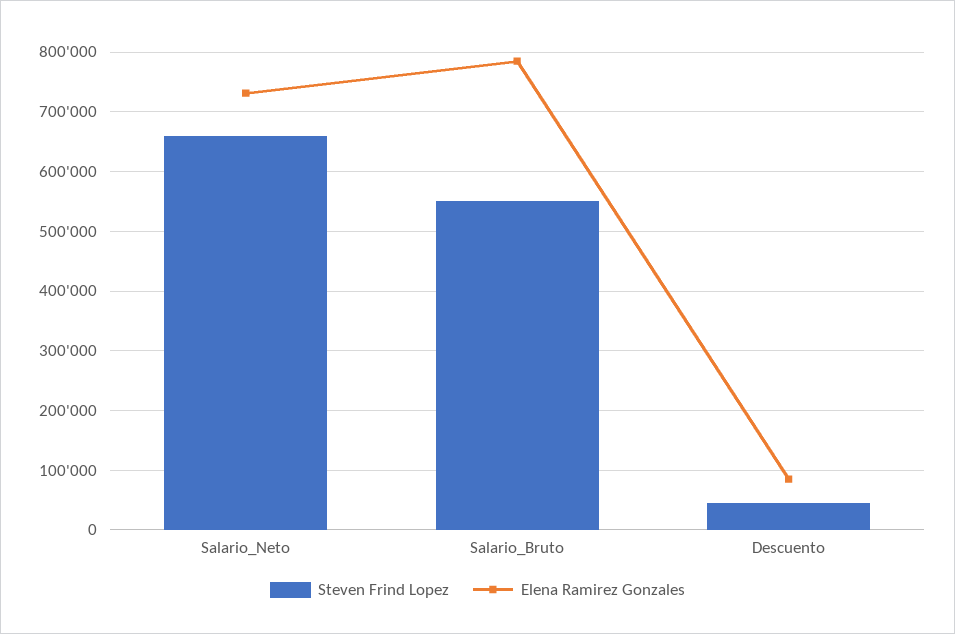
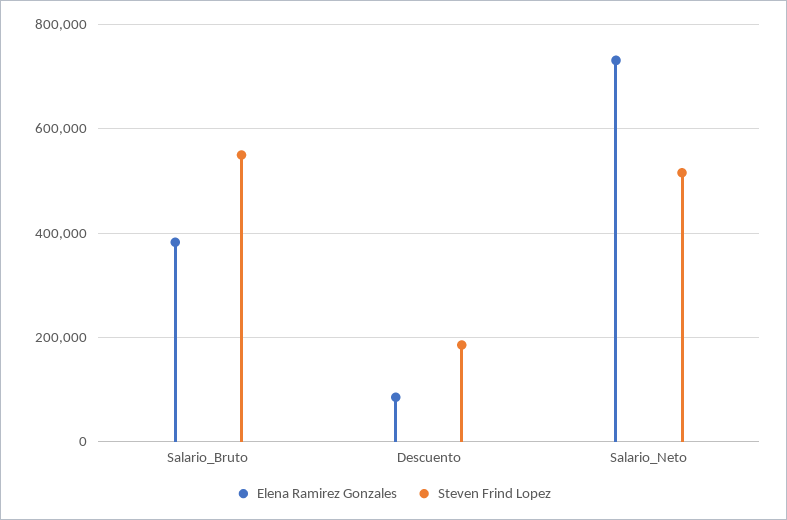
  {
    "Steven Frind Lopez": {
-     "Salario_Neto": 660000,
+     "Salario_Neto": 520000,
      "Salario_Bruto": 560000,
-     "Descuento": 40000
+     "Descuento": 180000
    },
    "Elena Ramirez Gonzales": {
      "Salario_Neto": 740000,
-     "Salario_Bruto": 780000,
+     "Salario_Bruto": 380000,
      "Descuento": 80000
    }
  }

